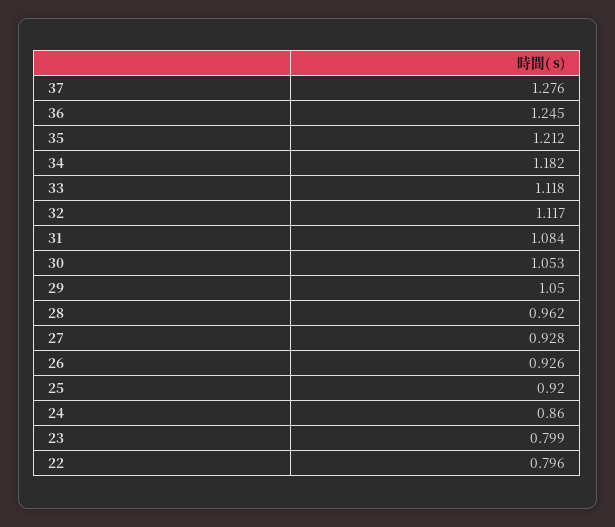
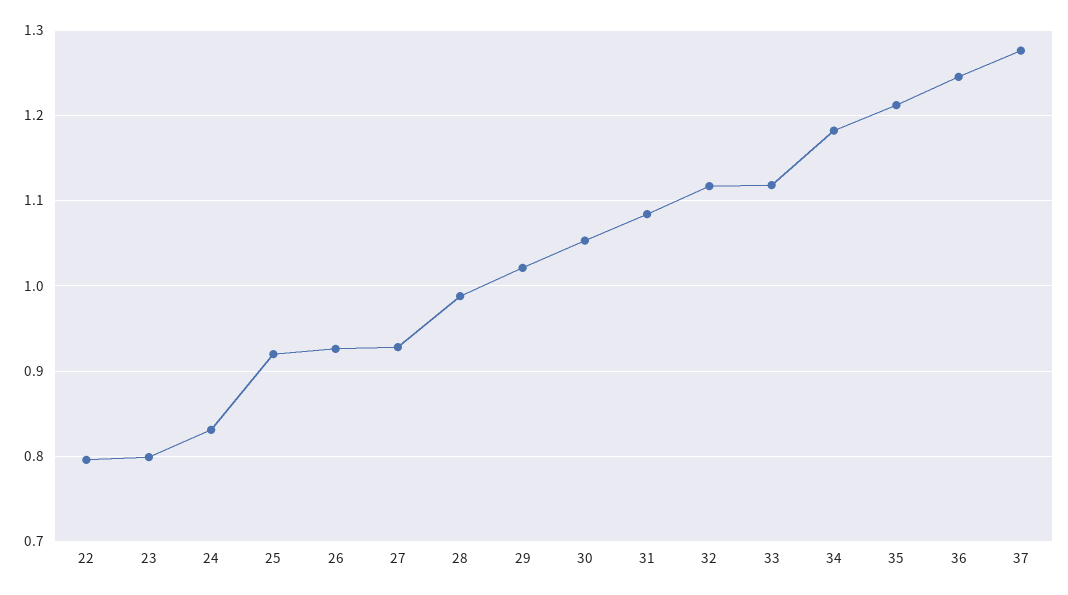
  {
    "37": 1.276,
    "36": 1.245,
    "35": 1.212,
    "34": 1.182,
    "33": 1.118,
    "32": 1.117,
    "31": 1.084,
    "30": 1.053,
-   "29": 1.05,
+   "29": 1.02,
-   "28": 0.962,
+   "28": 0.99,
    "27": 0.928,
    "26": 0.926,
    "25": 0.92,
-   "24": 0.86,
+   "24": 0.83,
    "23": 0.799,
    "22": 0.796
  }

